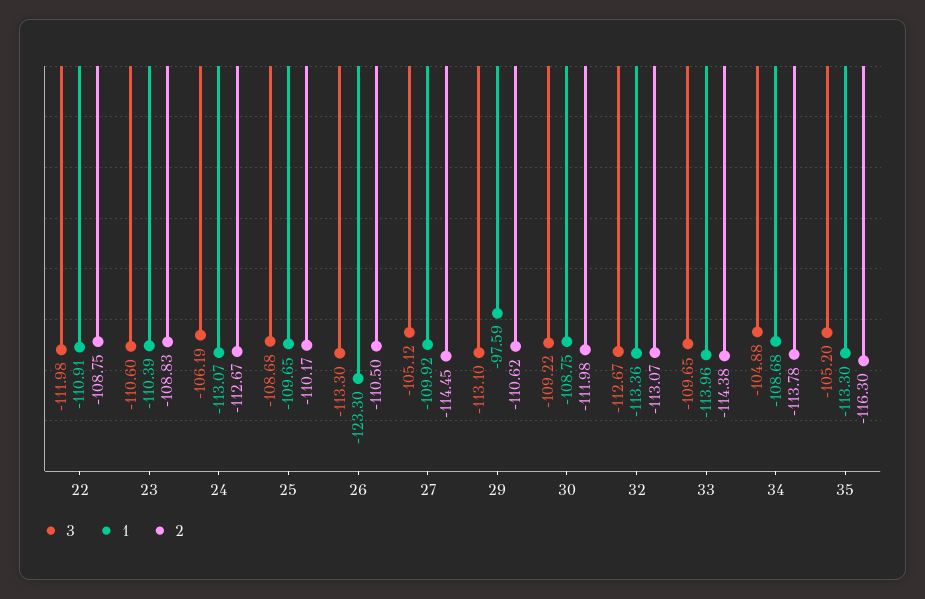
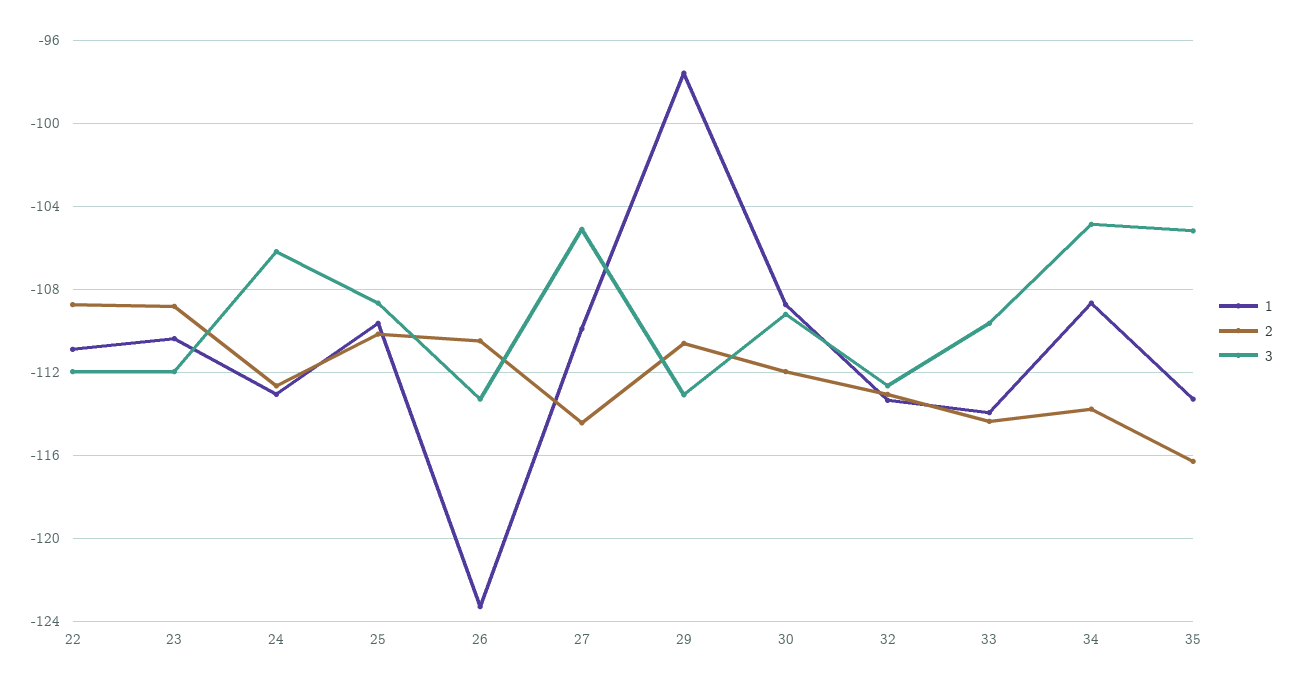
  {
    "3": {
      "22": -111.98,
-     "23": -110.6,
+     "23": -112,
      "24": -106.19,
      "25": -108.68,
      "26": -113.3,
      "27": -105.12,
      "29": -113.1,
      "30": -109.22,
      "32": -112.67,
      "33": -109.65,
      "34": -104.88,
      "35": -105.2
    },
    "1": {
      "22": -110.91,
      "23": -110.39,
      "24": -113.07,
      "25": -109.65,
      "26": -123.3,
      "27": -109.92,
      "29": -97.59,
      "30": -108.75,
      "32": -113.36,
      "33": -113.96,
      "34": -108.68,
      "35": -113.3
    },
    "2": {
      "22": -108.75,
      "23": -108.83,
      "24": -112.67,
      "25": -110.17,
      "26": -110.5,
      "27": -114.45,
      "29": -110.62,
      "30": -111.98,
      "32": -113.07,
      "33": -114.38,
      "34": -113.78,
      "35": -116.3
    }
  }

